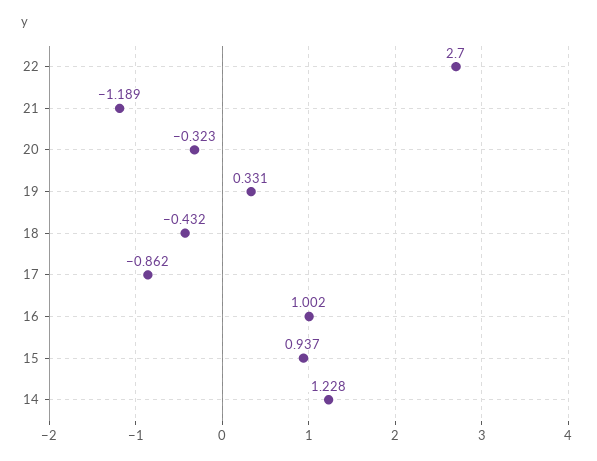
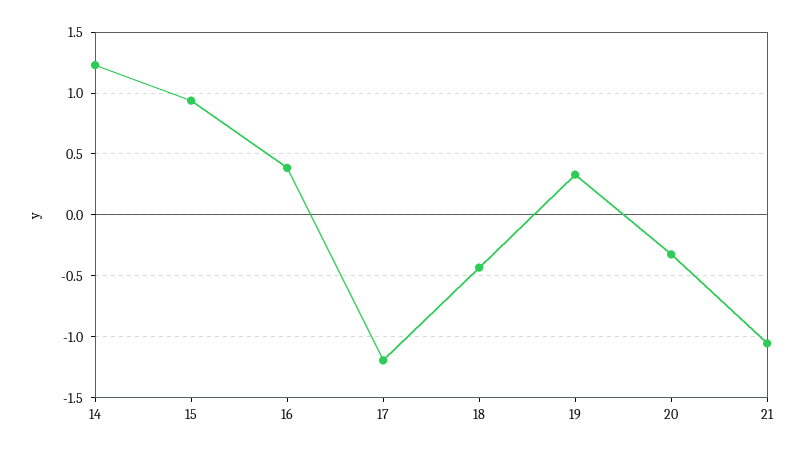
  {
-   "22": 2.7,
-   "21": -1.189,
+   "21": -1.05,
    "20": -0.323,
    "19": 0.331,
    "18": -0.432,
-   "17": -0.862,
+   "17": -1.2,
-   "16": 1.002,
+   "16": 0.4,
    "15": 0.937,
    "14": 1.228
  }

